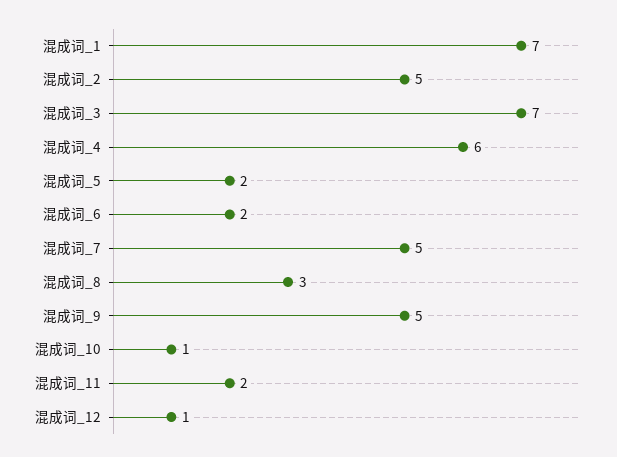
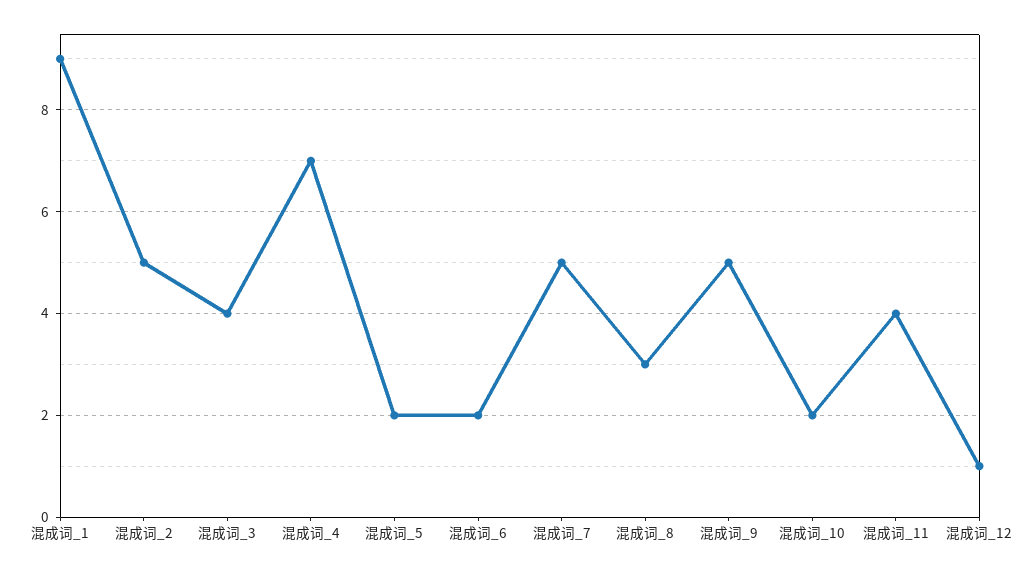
  {
-   "混成词_1": 7,
+   "混成词_1": 9,
    "混成词_2": 5,
-   "混成词_3": 7,
+   "混成词_3": 4,
-   "混成词_4": 6,
+   "混成词_4": 7,
    "混成词_5": 2,
    "混成词_6": 2,
    "混成词_7": 5,
    "混成词_8": 3,
    "混成词_9": 5,
-   "混成词_10": 1,
+   "混成词_10": 2,
-   "混成词_11": 2,
+   "混成词_11": 4,
    "混成词_12": 1
  }

